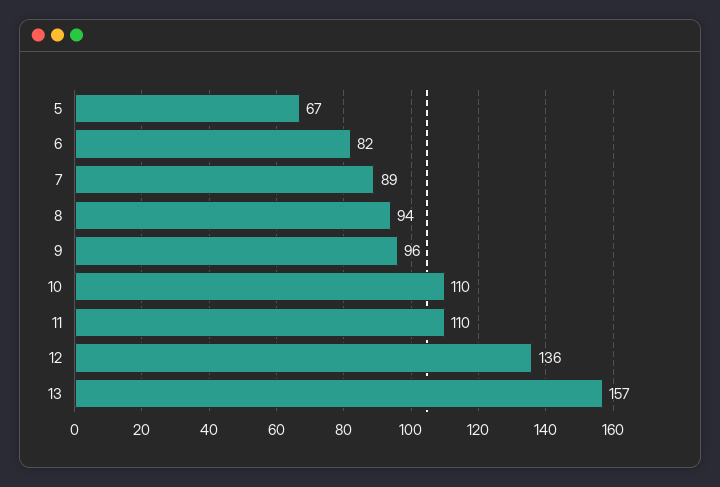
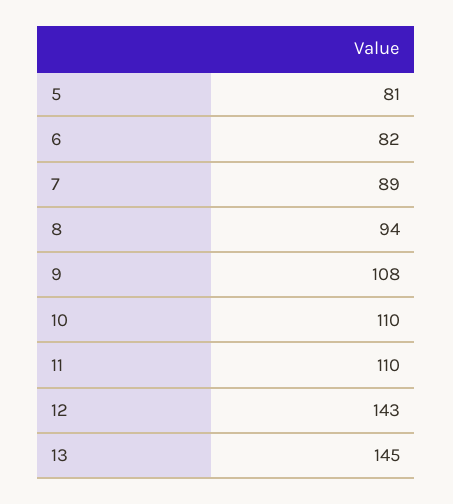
  {
-   "5": 67,
+   "5": 81,
    "6": 82,
    "7": 89,
    "8": 94,
-   "9": 96,
+   "9": 108,
    "10": 110,
    "11": 110,
-   "12": 136,
+   "12": 143,
-   "13": 157
+   "13": 145
  }

